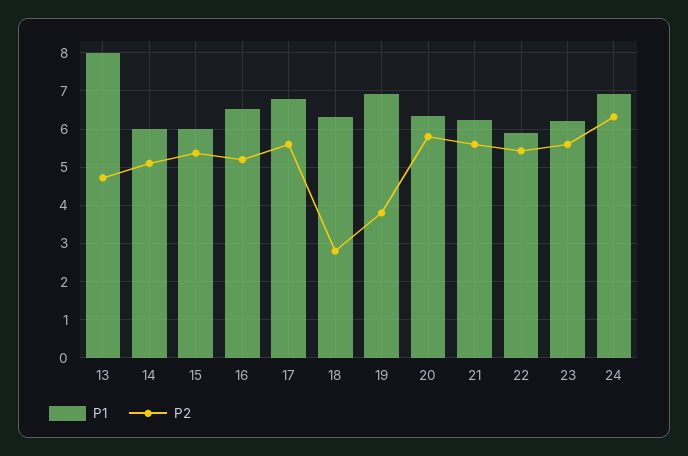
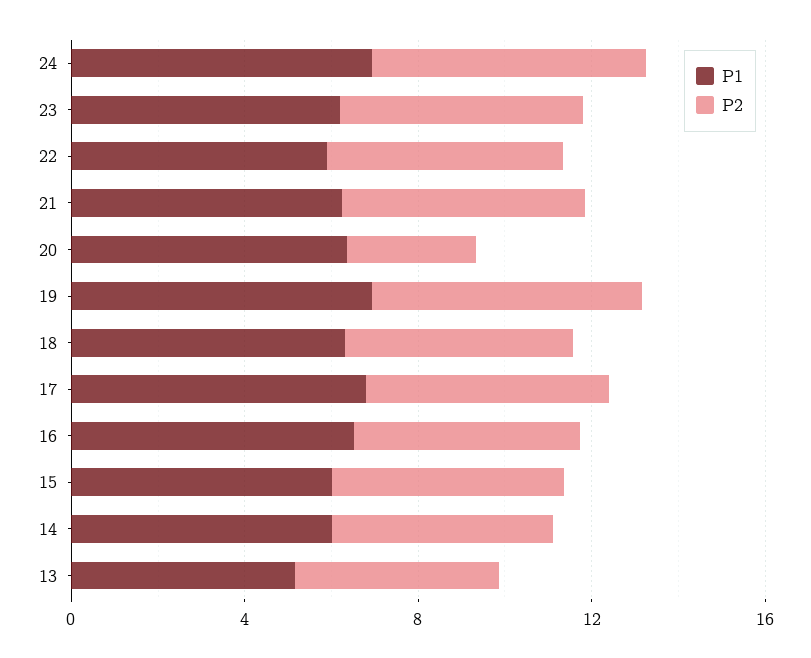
  {
    "P1": {
-     "13": 8,
+     "13": 5,
      "14": 6,
      "15": 6,
      "16": 6.6,
      "17": 6.8,
      "18": 6.4,
      "19": 7,
      "20": 6.4,
      "21": 6.2,
      "22": 6,
      "23": 6.2,
      "24": 7
    },
    "P2": {
      "13": 4.8,
      "14": 5.2,
      "15": 5.4,
      "16": 5.2,
      "17": 5.6,
-     "18": 2.8,
+     "18": 5,
-     "19": 3.8,
+     "19": 6,
-     "20": 5.8,
+     "20": 3,
      "21": 5.6,
      "22": 5.4,
      "23": 5.6,
      "24": 6.4
    }
  }

